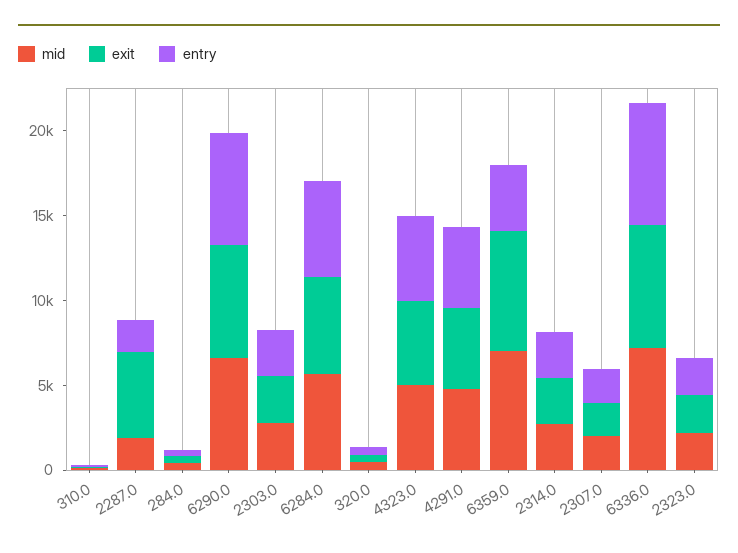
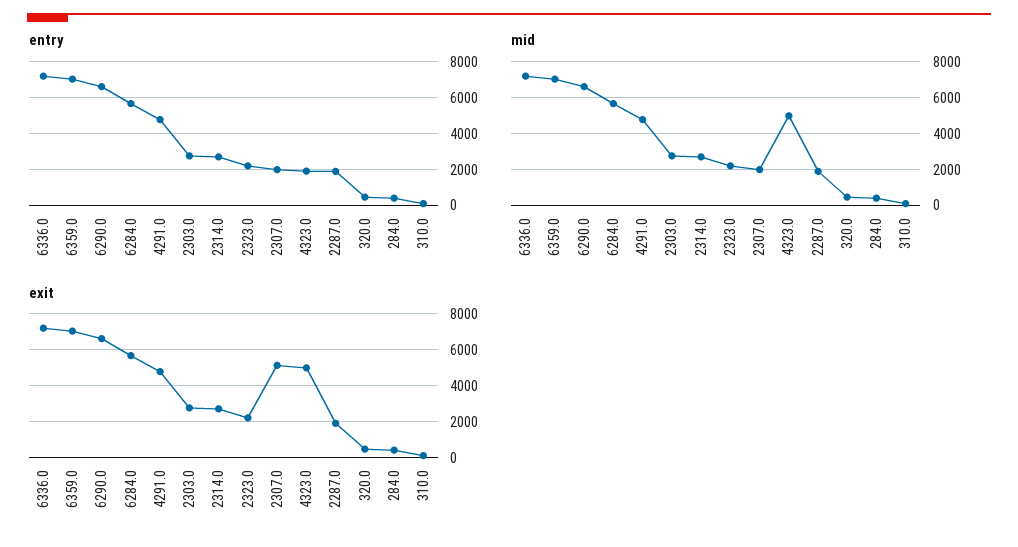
  {
    "mid": {
      "310.0": 0,
      "2287.0": 2000,
      "284.0": 500,
      "6290.0": 6500,
      "2303.0": 3000,
      "6284.0": 5500,
      "320.0": 500,
      "4323.0": 5000,
      "4291.0": 5000,
      "6359.0": 7000,
      "2314.0": 2500,
      "2307.0": 2000,
      "6336.0": 7000,
      "2323.0": 2000
    },
    "exit": {
      "310.0": 0,
-     "2287.0": 5000,
+     "2287.0": 2000,
      "284.0": 500,
      "6290.0": 6500,
      "2303.0": 3000,
      "6284.0": 5500,
      "320.0": 500,
      "4323.0": 5000,
      "4291.0": 5000,
      "6359.0": 7000,
      "2314.0": 2500,
-     "2307.0": 2000,
+     "2307.0": 5000,
      "6336.0": 7000,
      "2323.0": 2000
    },
    "entry": {
      "310.0": 0,
      "2287.0": 2000,
      "284.0": 500,
      "6290.0": 6500,
      "2303.0": 3000,
      "6284.0": 5500,
      "320.0": 500,
-     "4323.0": 5000,
+     "4323.0": 2000,
      "4291.0": 5000,
-     "6359.0": 4000,
+     "6359.0": 7000,
      "2314.0": 2500,
      "2307.0": 2000,
      "6336.0": 7000,
      "2323.0": 2000
    }
  }

